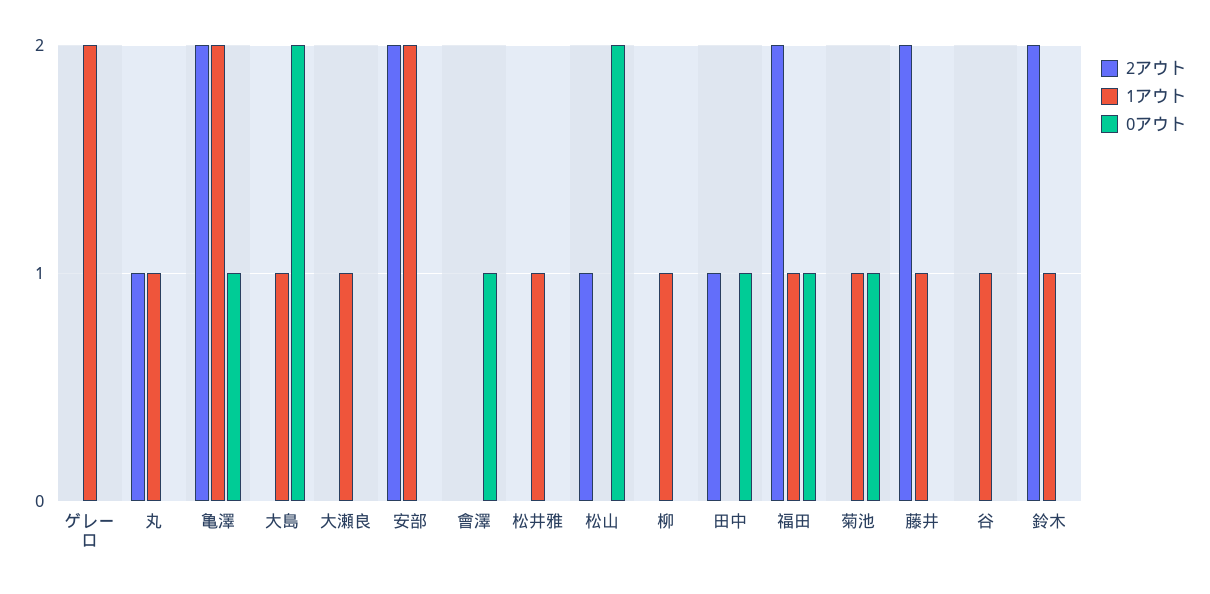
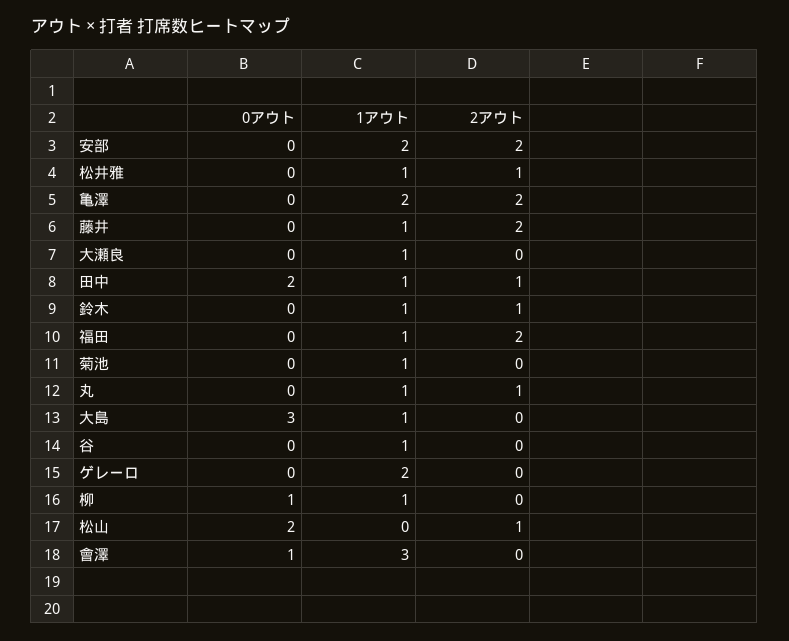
  {
    "2アウト": {
      "ゲレーロ": 0,
      "丸": 1,
      "亀澤": 2,
      "大島": 0,
      "大瀬良": 0,
      "安部": 2,
      "會澤": 0,
-     "松井雅": 0,
+     "松井雅": 1,
      "松山": 1,
      "柳": 0,
      "田中": 1,
      "福田": 2,
      "菊池": 0,
      "藤井": 2,
      "谷": 0,
-     "鈴木": 2
+     "鈴木": 1
    },
    "1アウト": {
      "ゲレーロ": 2,
      "丸": 1,
      "亀澤": 2,
      "大島": 1,
      "大瀬良": 1,
      "安部": 2,
-     "會澤": 0,
+     "會澤": 3,
      "松井雅": 1,
      "松山": 0,
      "柳": 1,
-     "田中": 0,
+     "田中": 1,
      "福田": 1,
      "菊池": 1,
      "藤井": 1,
      "谷": 1,
      "鈴木": 1
    },
    "0アウト": {
      "ゲレーロ": 0,
      "丸": 0,
-     "亀澤": 1,
+     "亀澤": 0,
-     "大島": 2,
+     "大島": 3,
      "大瀬良": 0,
      "安部": 0,
      "會澤": 1,
      "松井雅": 0,
      "松山": 2,
-     "柳": 0,
+     "柳": 1,
-     "田中": 1,
+     "田中": 2,
-     "福田": 1,
+     "福田": 0,
-     "菊池": 1,
+     "菊池": 0,
      "藤井": 0,
      "谷": 0,
      "鈴木": 0
    }
  }

